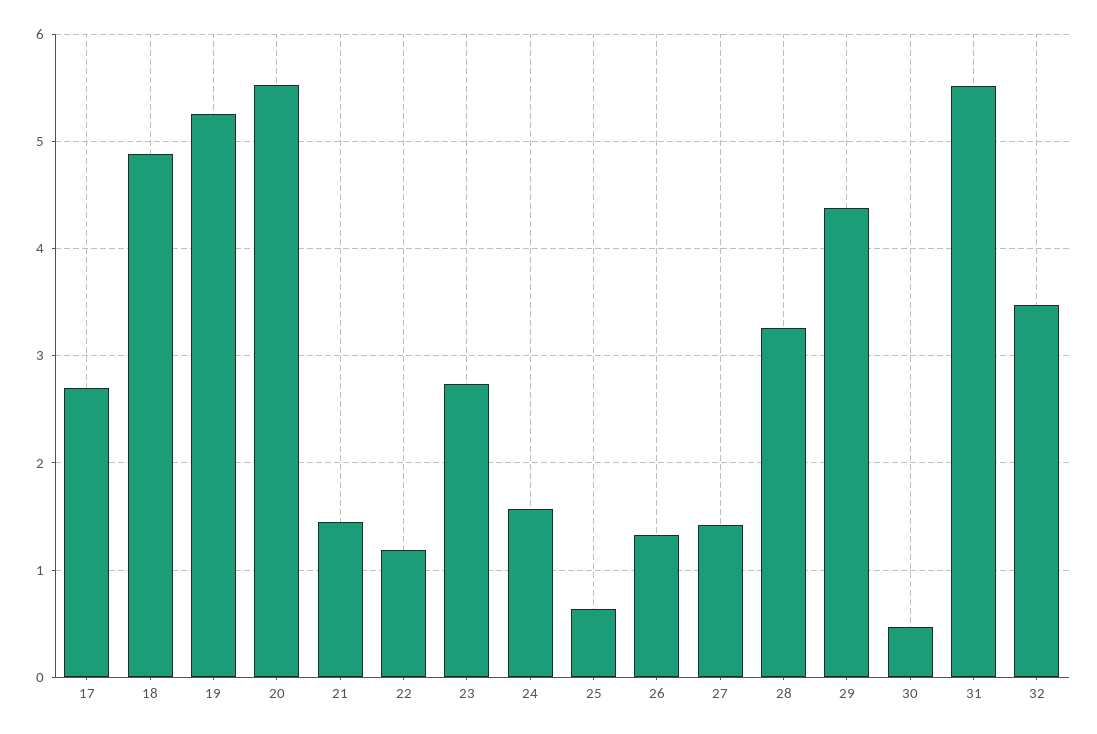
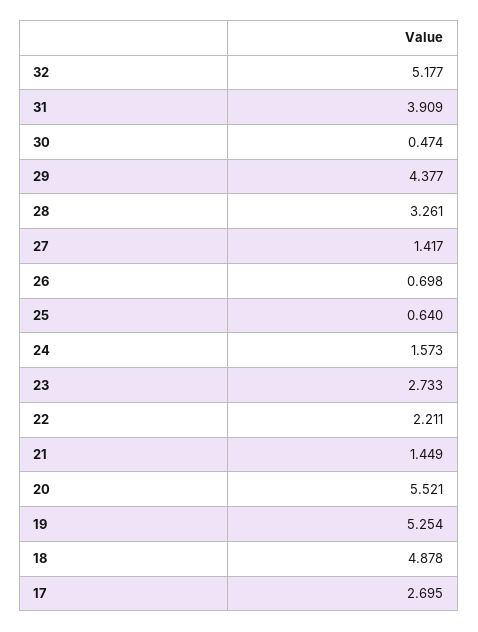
  {
    "17": 2.695,
    "18": 4.878,
    "19": 5.254,
    "20": 5.521,
    "21": 1.449,
-   "22": 1.2,
+   "22": 2.211,
    "23": 2.733,
    "24": 1.573,
    "25": 0.64,
-   "26": 1.3,
+   "26": 0.698,
    "27": 1.417,
    "28": 3.261,
    "29": 4.377,
    "30": 0.474,
-   "31": 5.5,
+   "31": 3.909,
-   "32": 3.5
+   "32": 5.177
  }

